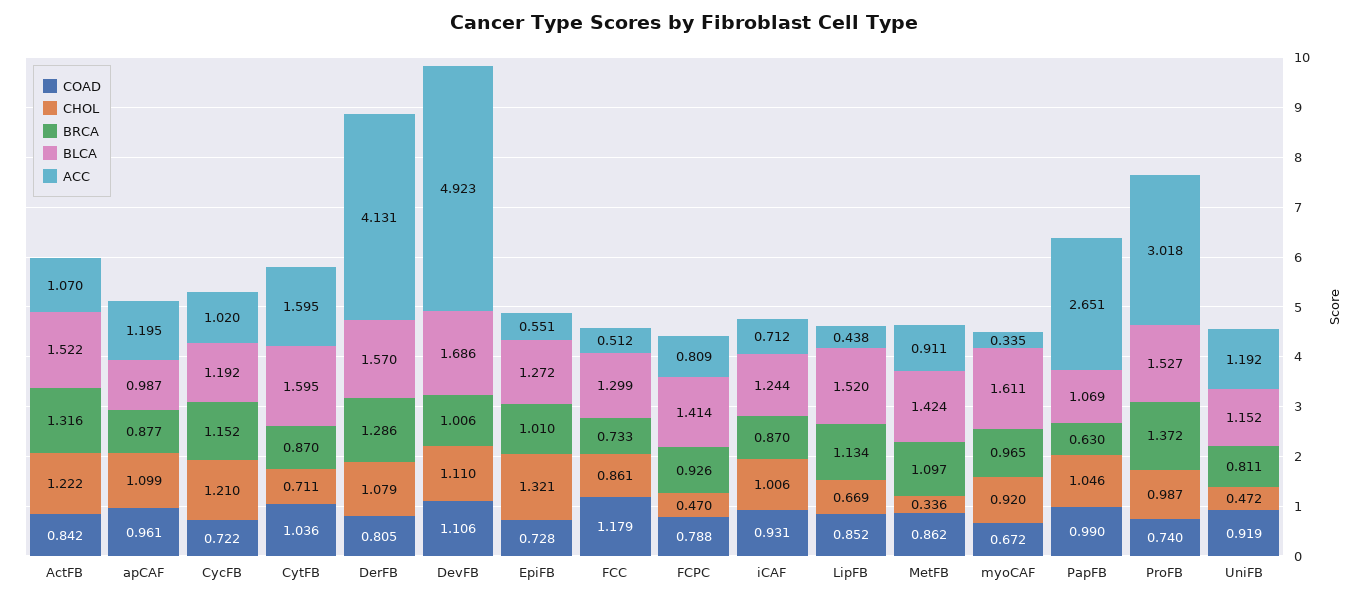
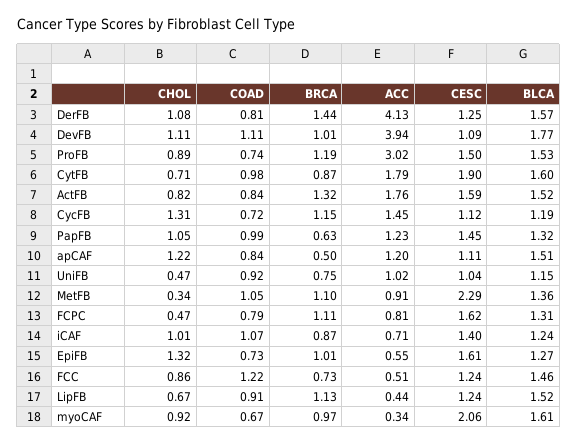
  {
    "COAD": {
      "ActFB": 0.842,
-     "apCAF": 0.961,
+     "apCAF": 0.84,
      "CycFB": 0.722,
-     "CytFB": 1.036,
+     "CytFB": 0.98,
      "DerFB": 0.805,
      "DevFB": 1.106,
      "EpiFB": 0.728,
-     "FCC": 1.179,
+     "FCC": 1.22,
      "FCPC": 0.788,
-     "iCAF": 0.931,
+     "iCAF": 1.07,
-     "LipFB": 0.852,
+     "LipFB": 0.91,
-     "MetFB": 0.862,
+     "MetFB": 1.05,
      "myoCAF": 0.672,
      "PapFB": 0.99,
      "ProFB": 0.74,
      "UniFB": 0.919
    },
    "CHOL": {
-     "ActFB": 1.222,
+     "ActFB": 0.82,
-     "apCAF": 1.099,
+     "apCAF": 1.22,
-     "CycFB": 1.21,
+     "CycFB": 1.31,
      "CytFB": 0.711,
      "DerFB": 1.079,
      "DevFB": 1.11,
      "EpiFB": 1.321,
      "FCC": 0.861,
      "FCPC": 0.47,
      "iCAF": 1.006,
      "LipFB": 0.669,
      "MetFB": 0.336,
      "myoCAF": 0.92,
      "PapFB": 1.046,
-     "ProFB": 0.987,
+     "ProFB": 0.89,
      "UniFB": 0.472
    },
    "BRCA": {
      "ActFB": 1.316,
-     "apCAF": 0.877,
+     "apCAF": 0.5,
      "CycFB": 1.152,
      "CytFB": 0.87,
-     "DerFB": 1.286,
+     "DerFB": 1.44,
      "DevFB": 1.006,
      "EpiFB": 1.01,
      "FCC": 0.733,
-     "FCPC": 0.926,
+     "FCPC": 1.11,
      "iCAF": 0.87,
      "LipFB": 1.134,
      "MetFB": 1.097,
      "myoCAF": 0.965,
      "PapFB": 0.63,
-     "ProFB": 1.372,
+     "ProFB": 1.19,
-     "UniFB": 0.811
+     "UniFB": 0.75
    },
    "BLCA": {
      "ActFB": 1.522,
-     "apCAF": 0.987,
+     "apCAF": 1.51,
      "CycFB": 1.192,
      "CytFB": 1.595,
      "DerFB": 1.57,
-     "DevFB": 1.686,
+     "DevFB": 1.77,
      "EpiFB": 1.272,
-     "FCC": 1.299,
+     "FCC": 1.46,
-     "FCPC": 1.414,
+     "FCPC": 1.31,
      "iCAF": 1.244,
      "LipFB": 1.52,
-     "MetFB": 1.424,
+     "MetFB": 1.36,
      "myoCAF": 1.611,
-     "PapFB": 1.069,
+     "PapFB": 1.32,
      "ProFB": 1.527,
      "UniFB": 1.152
    },
    "ACC": {
-     "ActFB": 1.07,
+     "ActFB": 1.76,
      "apCAF": 1.195,
-     "CycFB": 1.02,
+     "CycFB": 1.45,
-     "CytFB": 1.595,
+     "CytFB": 1.79,
      "DerFB": 4.131,
-     "DevFB": 4.923,
+     "DevFB": 3.94,
      "EpiFB": 0.551,
      "FCC": 0.512,
      "FCPC": 0.809,
      "iCAF": 0.712,
      "LipFB": 0.438,
      "MetFB": 0.911,
      "myoCAF": 0.335,
-     "PapFB": 2.651,
+     "PapFB": 1.23,
      "ProFB": 3.018,
-     "UniFB": 1.192
+     "UniFB": 1.02
-   }
+   },
+   "CESC": {
+     "DerFB": 1.25,
+     "DevFB": 1.09,
+     "ProFB": 1.5,
+     "CytFB": 1.9,
+     "ActFB": 1.59,
+     "CycFB": 1.12,
+     "PapFB": 1.45,
+     "apCAF": 1.11,
+     "UniFB": 1.04,
+     "MetFB": 2.29,
+     "FCPC": 1.62,
+     "iCAF": 1.4,
+     "EpiFB": 1.61,
+     "FCC": 1.24,
+     "LipFB": 1.24,
+     "myoCAF": 2.06
+   }
  }

